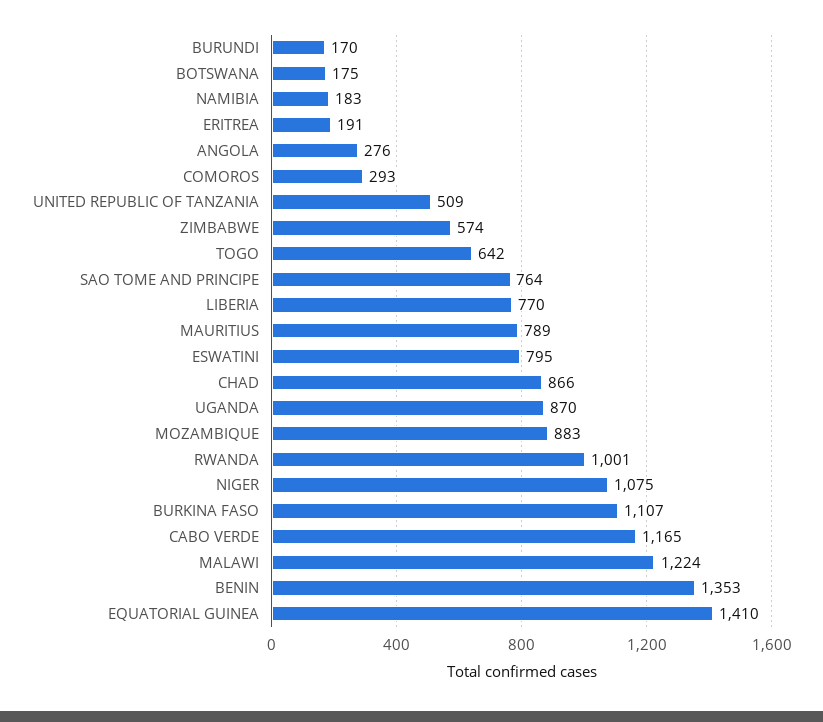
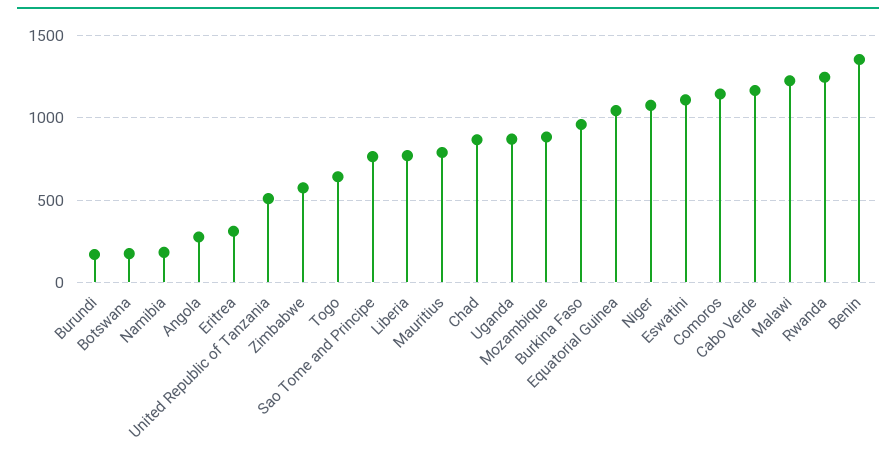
  {
    "BURUNDI": 170,
    "BOTSWANA": 175,
    "NAMIBIA": 183,
-   "ERITREA": 191,
+   "ERITREA": 300,
    "ANGOLA": 276,
-   "COMOROS": 293,
+   "COMOROS": 1150,
    "UNITED REPUBLIC OF TANZANIA": 509,
    "ZIMBABWE": 574,
    "TOGO": 642,
    "SAO TOME AND PRINCIPE": 764,
    "LIBERIA": 770,
    "MAURITIUS": 789,
-   "ESWATINI": 795,
+   "ESWATINI": 1100,
    "CHAD": 866,
    "UGANDA": 870,
    "MOZAMBIQUE": 883,
-   "RWANDA": 1001,
+   "RWANDA": 1250,
    "NIGER": 1075,
-   "BURKINA FASO": 1107,
+   "BURKINA FASO": 950,
    "CABO VERDE": 1165,
    "MALAWI": 1224,
    "BENIN": 1353,
-   "EQUATORIAL GUINEA": 1410
+   "EQUATORIAL GUINEA": 1050
  }

